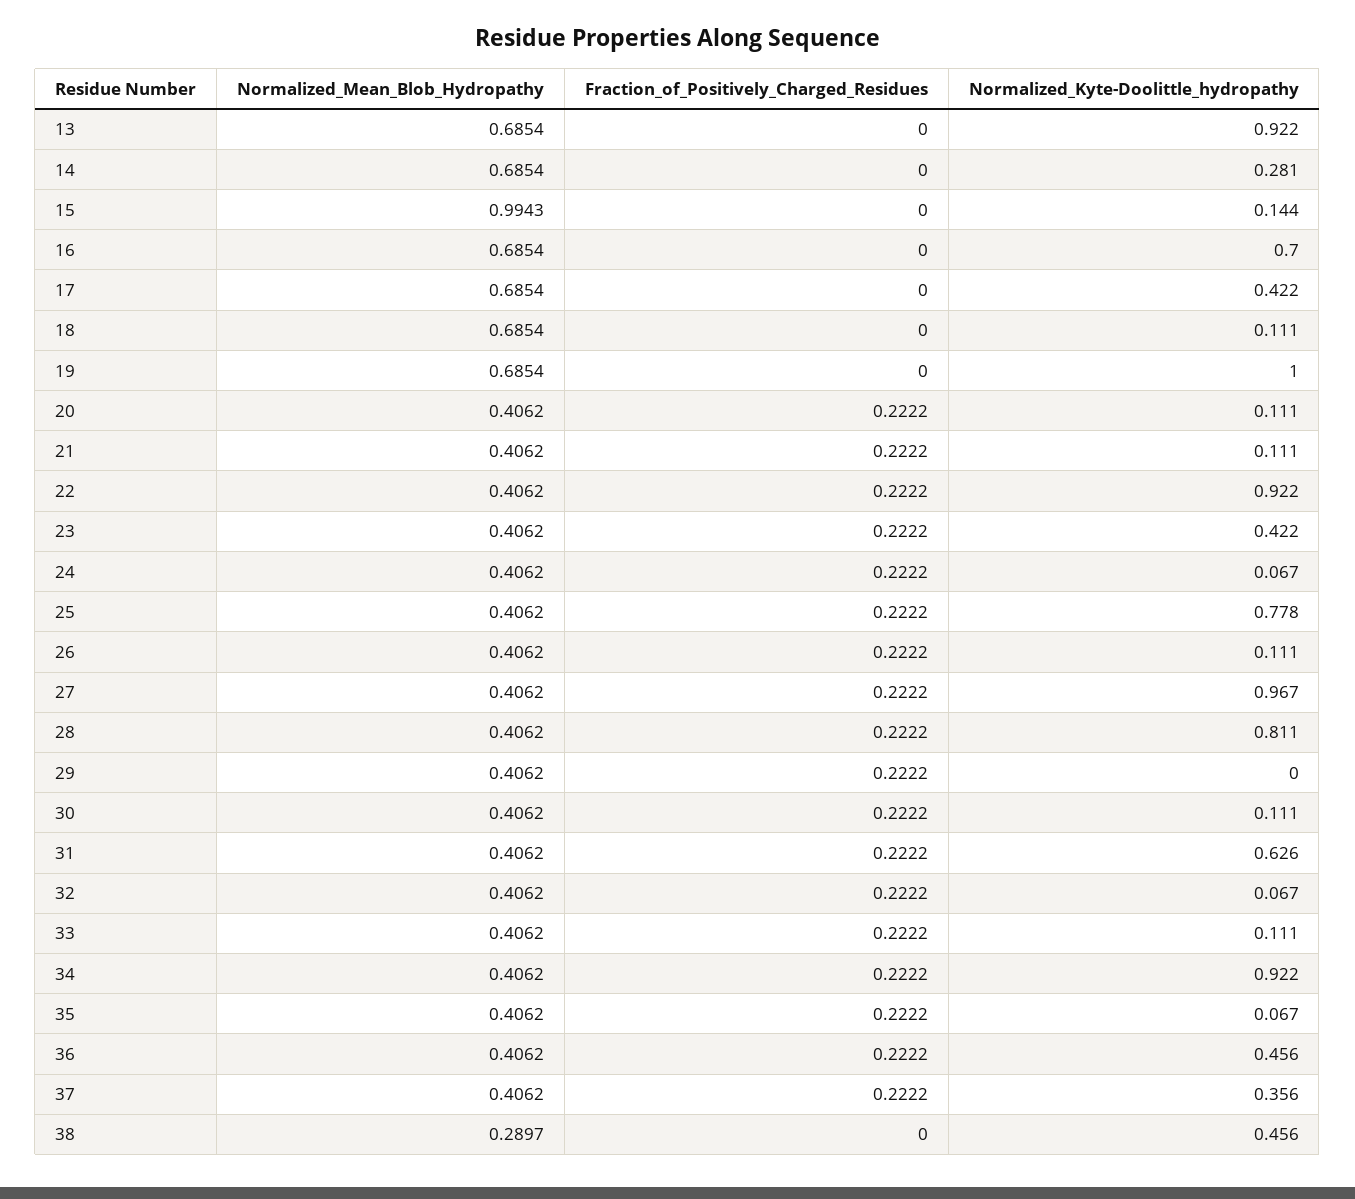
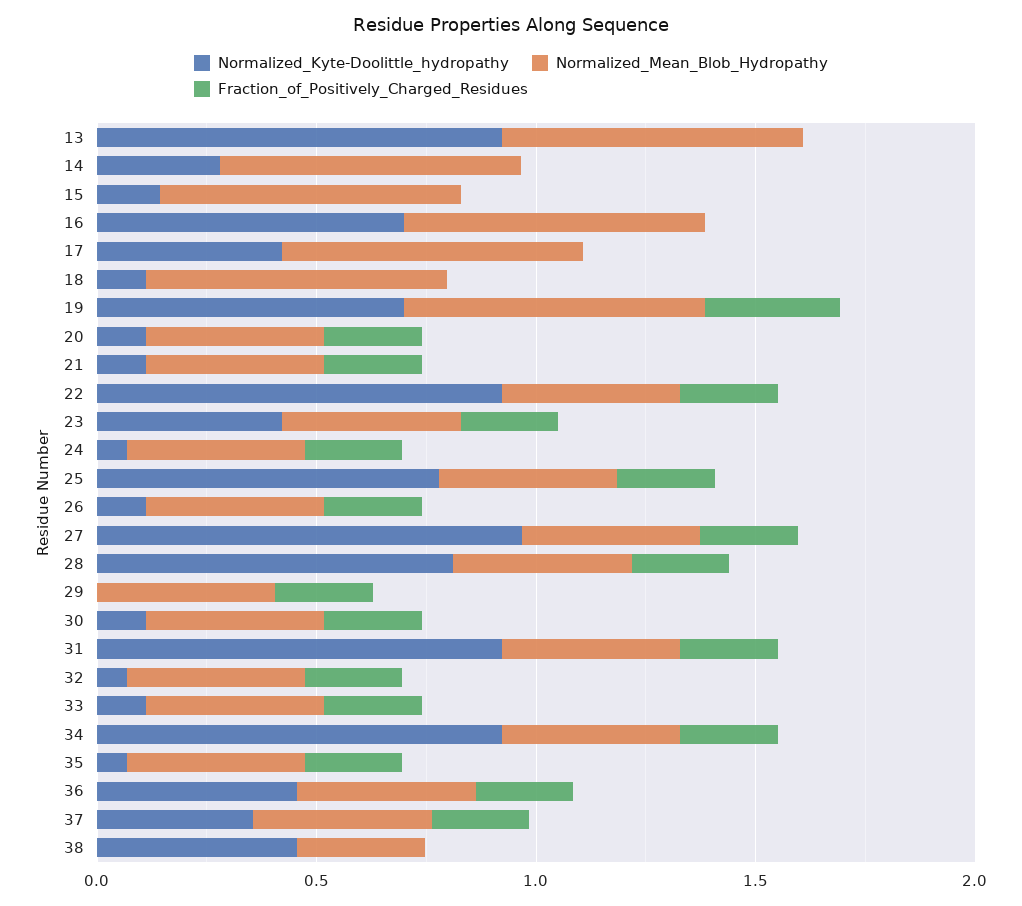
  {
    "Normalized_Mean_Blob_Hydropathy": {
      "13": 0.6854,
      "14": 0.6854,
-     "15": 0.9943,
+     "15": 0.7,
      "16": 0.6854,
      "17": 0.6854,
      "18": 0.6854,
      "19": 0.6854,
      "20": 0.4062,
      "21": 0.4062,
      "22": 0.4062,
      "23": 0.4062,
      "24": 0.4062,
      "25": 0.4062,
      "26": 0.4062,
      "27": 0.4062,
      "28": 0.4062,
      "29": 0.4062,
      "30": 0.4062,
      "31": 0.4062,
      "32": 0.4062,
      "33": 0.4062,
      "34": 0.4062,
      "35": 0.4062,
      "36": 0.4062,
      "37": 0.4062,
      "38": 0.2897
    },
    "Fraction_of_Positively_Charged_Residues": {
      "13": 0,
      "14": 0,
      "15": 0,
      "16": 0,
      "17": 0,
      "18": 0,
-     "19": 0,
+     "19": 0.3,
      "20": 0.2222,
      "21": 0.2222,
      "22": 0.2222,
      "23": 0.2222,
      "24": 0.2222,
      "25": 0.2222,
      "26": 0.2222,
      "27": 0.2222,
      "28": 0.2222,
      "29": 0.2222,
      "30": 0.2222,
      "31": 0.2222,
      "32": 0.2222,
      "33": 0.2222,
      "34": 0.2222,
      "35": 0.2222,
      "36": 0.2222,
      "37": 0.2222,
      "38": 0
    },
    "Normalized_Kyte-Doolittle_hydropathy": {
      "13": 0.922,
      "14": 0.281,
      "15": 0.144,
      "16": 0.7,
      "17": 0.422,
      "18": 0.111,
-     "19": 1,
+     "19": 0.7,
      "20": 0.111,
      "21": 0.111,
      "22": 0.922,
      "23": 0.422,
      "24": 0.067,
      "25": 0.778,
      "26": 0.111,
      "27": 0.967,
      "28": 0.811,
      "29": 0,
      "30": 0.111,
-     "31": 0.626,
+     "31": 0.9,
      "32": 0.067,
      "33": 0.111,
      "34": 0.922,
      "35": 0.067,
      "36": 0.456,
      "37": 0.356,
      "38": 0.456
    }
  }

